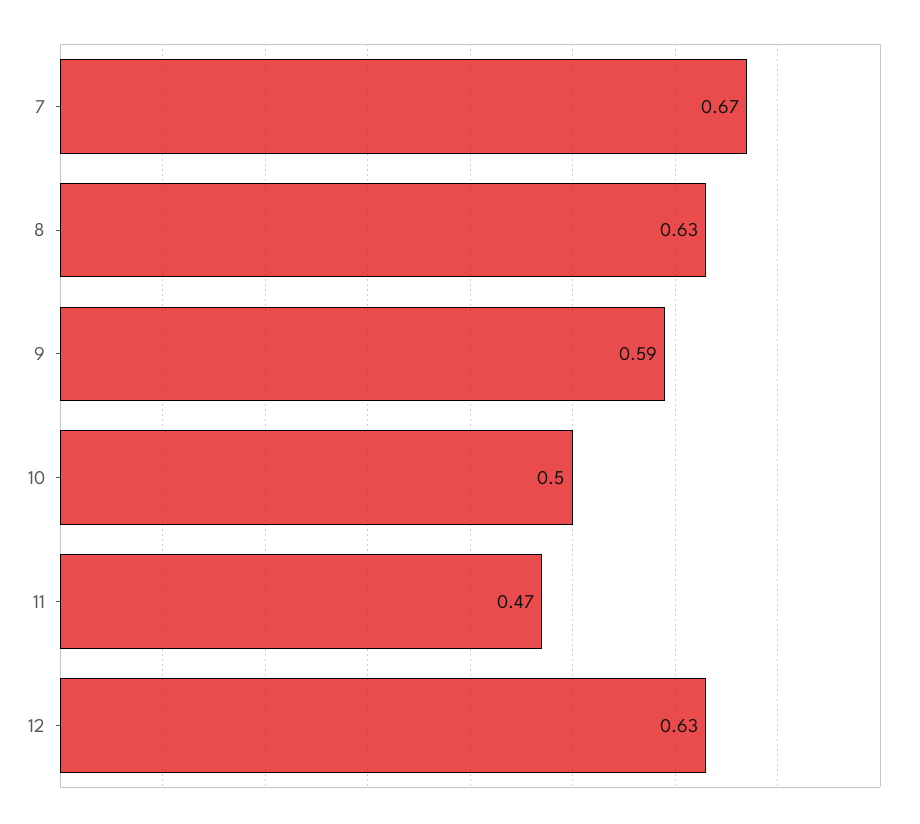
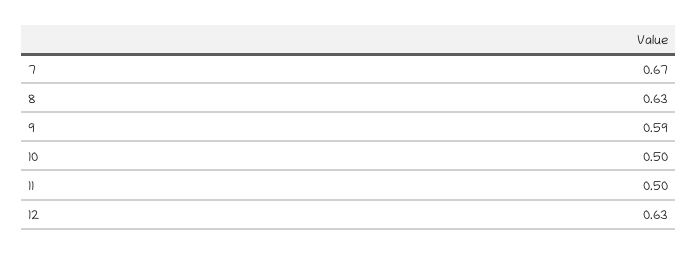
  {
    "7": 0.67,
    "8": 0.63,
    "9": 0.59,
    "10": 0.5,
-   "11": 0.47,
+   "11": 0.5,
    "12": 0.63
  }

